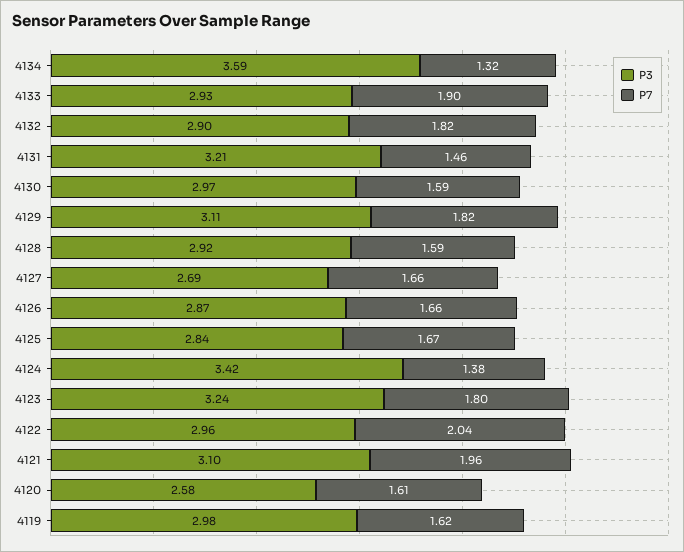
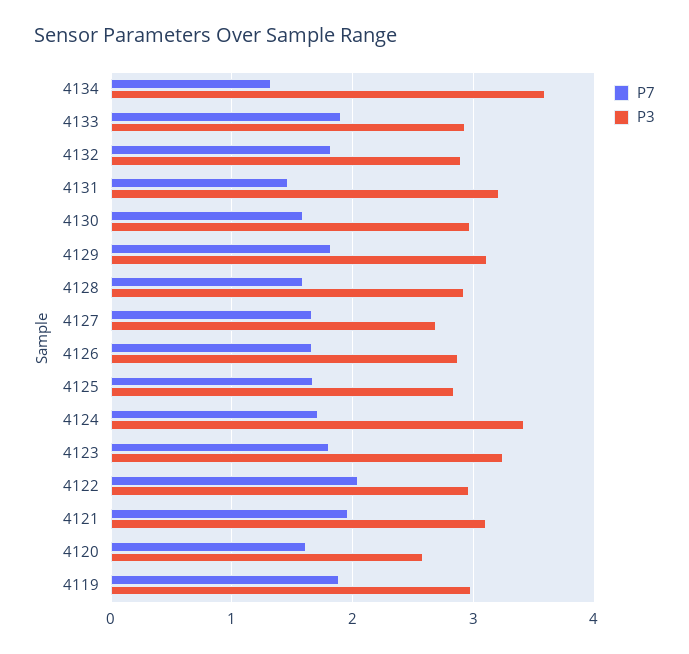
  {
    "P3": {
      "4134": 3.59,
      "4133": 2.93,
      "4132": 2.9,
      "4131": 3.21,
      "4130": 2.97,
      "4129": 3.11,
      "4128": 2.92,
      "4127": 2.69,
      "4126": 2.87,
      "4125": 2.84,
      "4124": 3.42,
      "4123": 3.24,
      "4122": 2.96,
      "4121": 3.1,
      "4120": 2.58,
      "4119": 2.98
    },
    "P7": {
      "4134": 1.32,
      "4133": 1.9,
      "4132": 1.82,
      "4131": 1.46,
      "4130": 1.59,
      "4129": 1.82,
      "4128": 1.59,
      "4127": 1.66,
      "4126": 1.66,
      "4125": 1.67,
-     "4124": 1.38,
+     "4124": 1.7,
      "4123": 1.8,
      "4122": 2.04,
      "4121": 1.96,
      "4120": 1.61,
-     "4119": 1.62
+     "4119": 1.9
    }
  }

